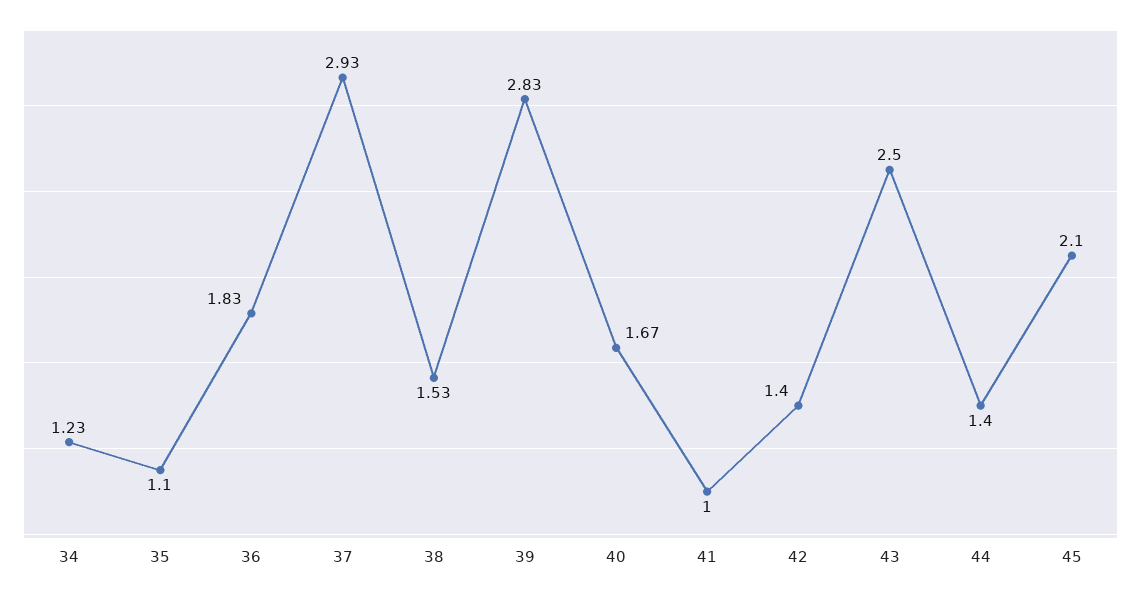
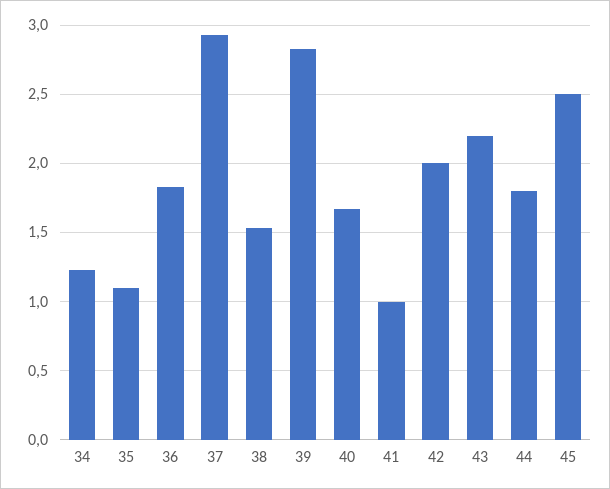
  {
    "34": 1.23,
    "35": 1.1,
    "36": 1.83,
    "37": 2.93,
    "38": 1.53,
    "39": 2.83,
    "40": 1.67,
    "41": 1,
-   "42": 1.4,
+   "42": 2,
-   "43": 2.5,
+   "43": 2.2,
-   "44": 1.4,
+   "44": 1.8,
-   "45": 2.1
+   "45": 2.5
  }

